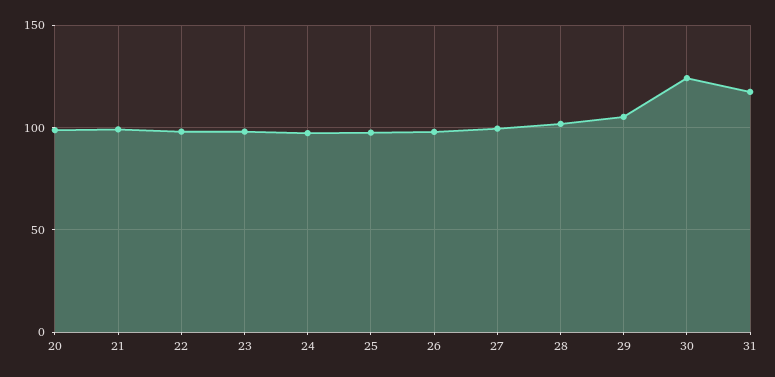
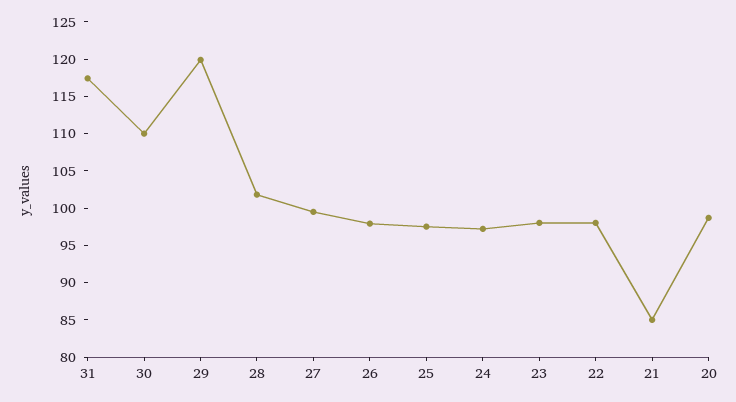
  {
    "20": 97.5,
-   "21": 100,
+   "21": 85,
    "22": 97.5,
    "23": 97.5,
    "24": 97.5,
    "25": 97.5,
    "26": 97.5,
    "27": 100,
    "28": 102.5,
-   "29": 105,
+   "29": 120,
-   "30": 125,
+   "30": 110,
    "31": 117.5
  }

